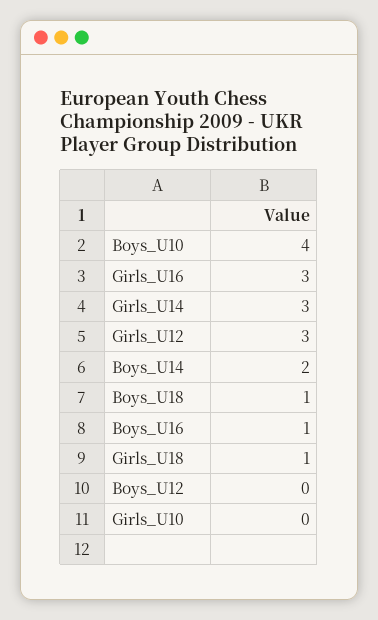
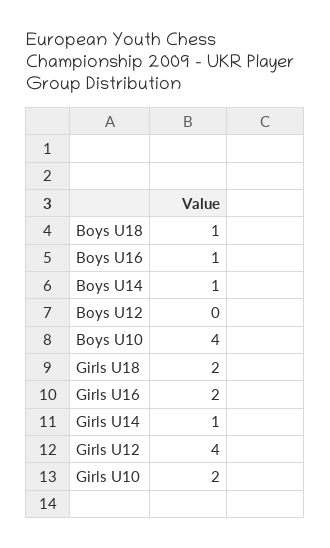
  {
    "Boys_U10": 4,
-   "Girls_U16": 3,
+   "Girls_U16": 2,
-   "Girls_U14": 3,
+   "Girls_U14": 1,
-   "Girls_U12": 3,
+   "Girls_U12": 4,
-   "Boys_U14": 2,
+   "Boys_U14": 1,
    "Boys_U18": 1,
    "Boys_U16": 1,
-   "Girls_U18": 1,
+   "Girls_U18": 2,
    "Boys_U12": 0,
-   "Girls_U10": 0
+   "Girls_U10": 2
  }

